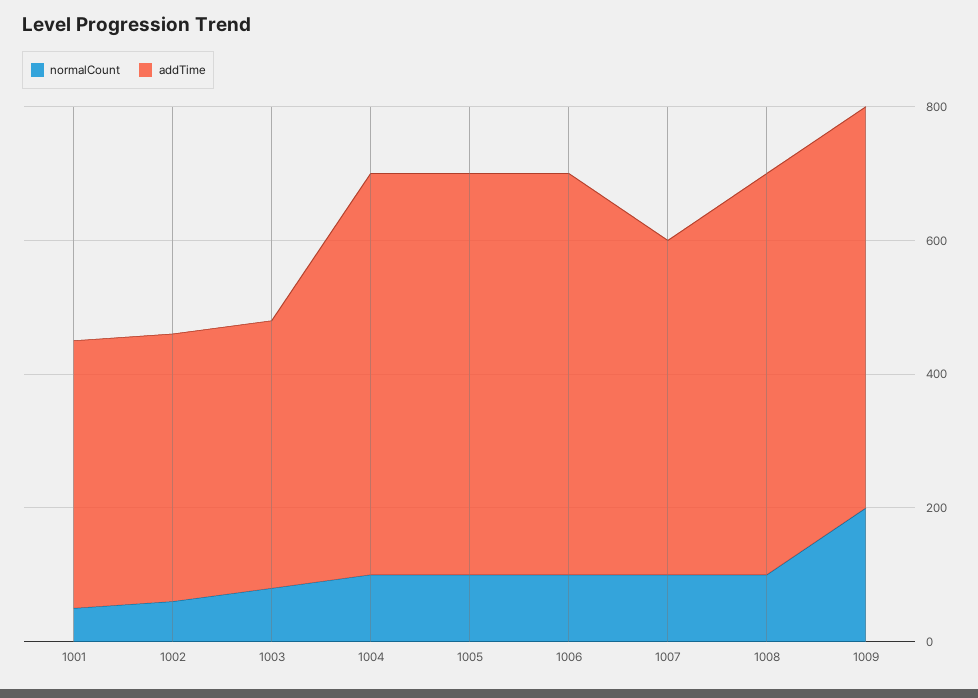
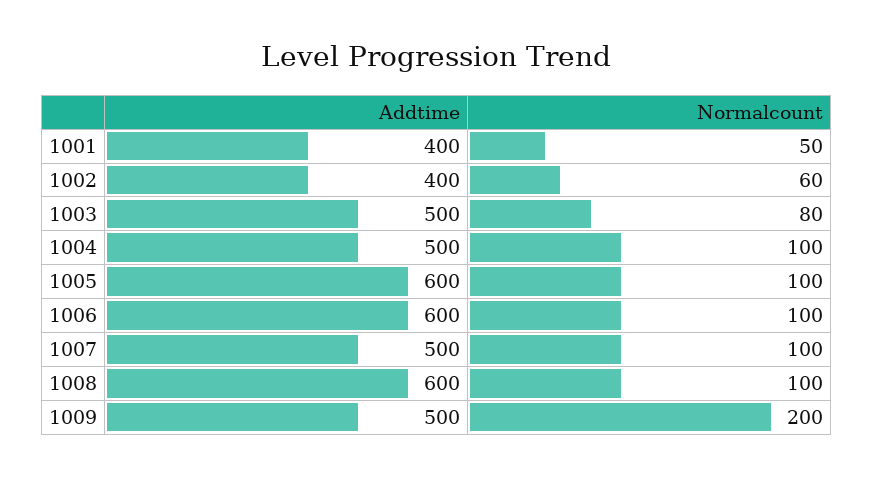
  {
    "normalCount": {
      "1001": 50,
      "1002": 60,
      "1003": 80,
      "1004": 100,
      "1005": 100,
      "1006": 100,
      "1007": 100,
      "1008": 100,
      "1009": 200
    },
    "addTime": {
      "1001": 400,
      "1002": 400,
-     "1003": 400,
+     "1003": 500,
-     "1004": 600,
+     "1004": 500,
      "1005": 600,
      "1006": 600,
      "1007": 500,
      "1008": 600,
-     "1009": 600
+     "1009": 500
    }
  }

